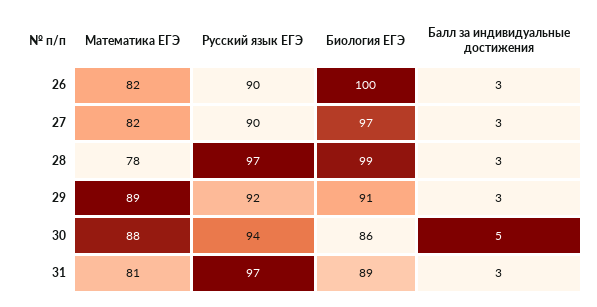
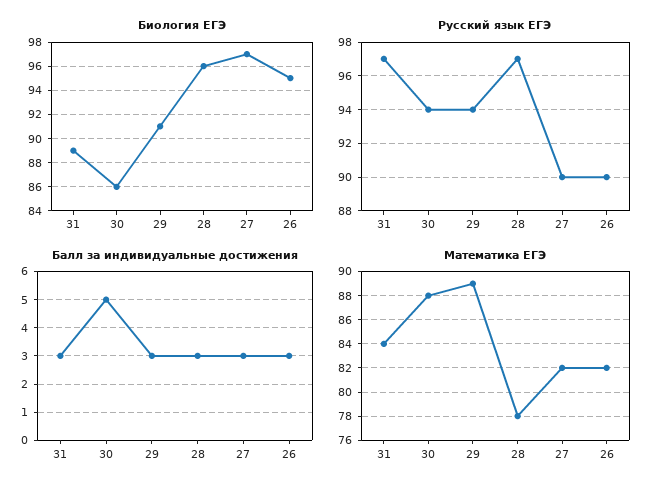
  {
    "Математика ЕГЭ": {
      "26": 82,
      "27": 82,
      "28": 78,
      "29": 89,
      "30": 88,
-     "31": 81
+     "31": 84
    },
    "Русский язык ЕГЭ": {
      "26": 90,
      "27": 90,
      "28": 97,
-     "29": 92,
+     "29": 94,
      "30": 94,
      "31": 97
    },
    "Биология ЕГЭ": {
-     "26": 100,
+     "26": 95,
      "27": 97,
-     "28": 99,
+     "28": 96,
      "29": 91,
      "30": 86,
      "31": 89
    },
    "Балл за индивидуальные достижения": {
      "26": 3,
      "27": 3,
      "28": 3,
      "29": 3,
      "30": 5,
      "31": 3
    }
  }

